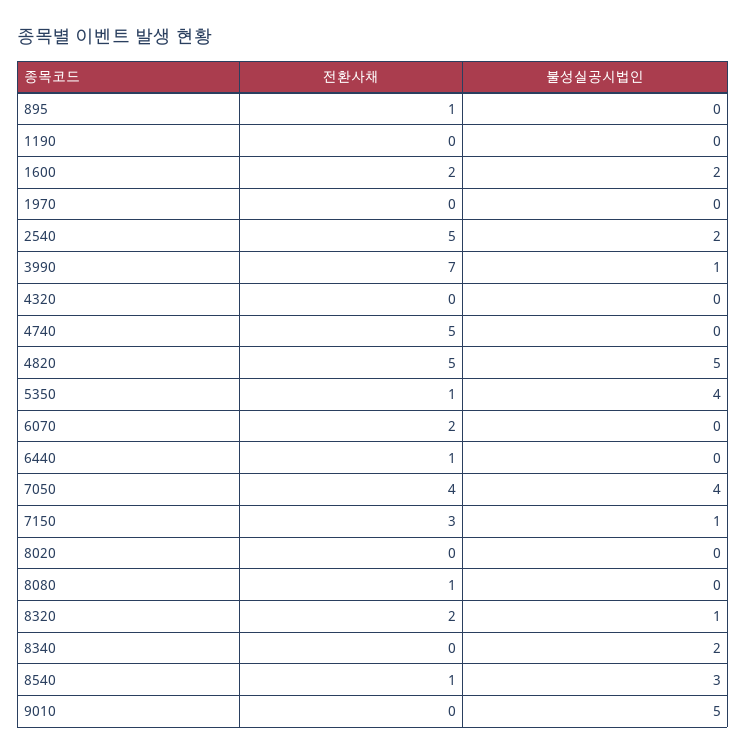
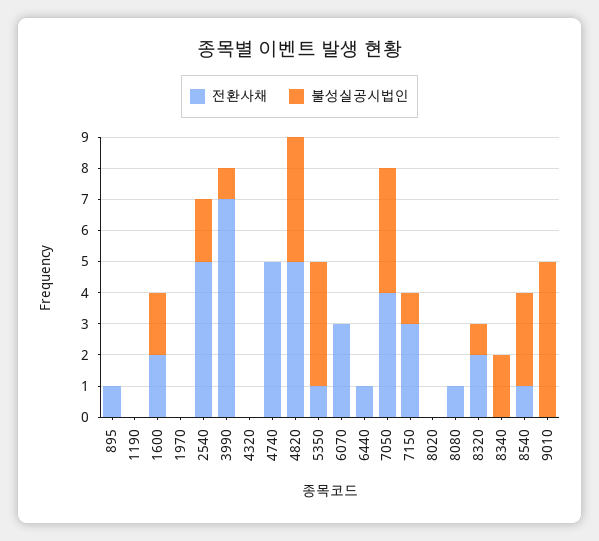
  {
    "전환사채": {
      "895": 1,
      "1190": 0,
      "1600": 2,
      "1970": 0,
      "2540": 5,
      "3990": 7,
      "4320": 0,
      "4740": 5,
      "4820": 5,
      "5350": 1,
-     "6070": 2,
+     "6070": 3,
      "6440": 1,
      "7050": 4,
      "7150": 3,
      "8020": 0,
      "8080": 1,
      "8320": 2,
      "8340": 0,
      "8540": 1,
      "9010": 0
    },
    "불성실공시법인": {
      "895": 0,
      "1190": 0,
      "1600": 2,
      "1970": 0,
      "2540": 2,
      "3990": 1,
      "4320": 0,
      "4740": 0,
-     "4820": 5,
+     "4820": 4,
      "5350": 4,
      "6070": 0,
      "6440": 0,
      "7050": 4,
      "7150": 1,
      "8020": 0,
      "8080": 0,
      "8320": 1,
      "8340": 2,
      "8540": 3,
      "9010": 5
    }
  }

